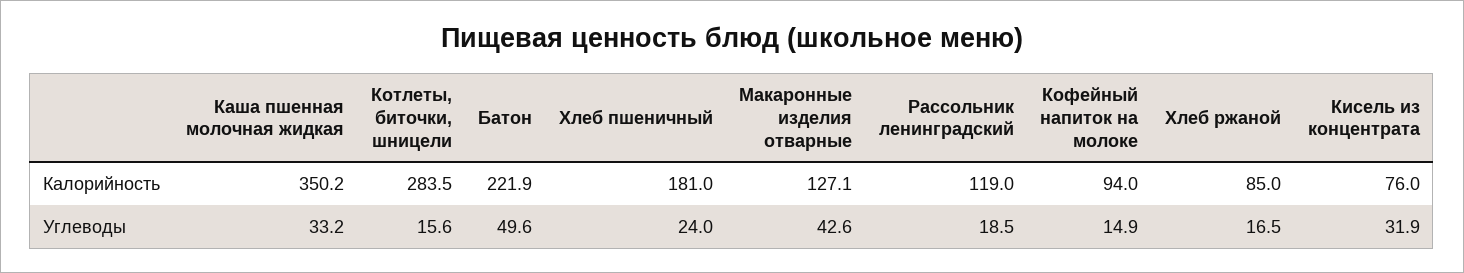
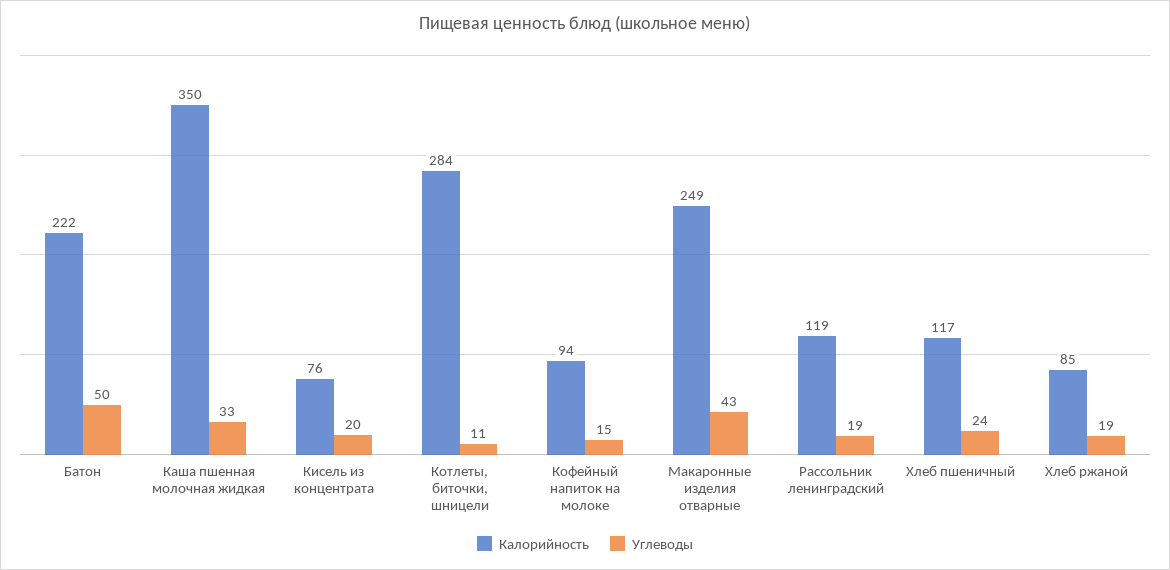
  {
    "Калорийность": {
      "Каша пшенная молочная жидкая": 350.2,
      "Котлеты, биточки, шницели": 283.5,
      "Батон": 221.9,
-     "Хлеб пшеничный": 181,
+     "Хлеб пшеничный": 117,
-     "Макаронные изделия отварные": 127.1,
+     "Макаронные изделия отварные": 249,
      "Рассольник ленинградский": 119,
      "Кофейный напиток на молоке": 94,
      "Хлеб ржаной": 85,
      "Кисель из концентрата": 76
    },
    "Углеводы": {
      "Каша пшенная молочная жидкая": 33.2,
-     "Котлеты, биточки, шницели": 15.6,
+     "Котлеты, биточки, шницели": 11,
      "Батон": 49.6,
      "Хлеб пшеничный": 24,
      "Макаронные изделия отварные": 42.6,
      "Рассольник ленинградский": 18.5,
      "Кофейный напиток на молоке": 14.9,
-     "Хлеб ржаной": 16.5,
+     "Хлеб ржаной": 19,
-     "Кисель из концентрата": 31.9
+     "Кисель из концентрата": 20
    }
  }

